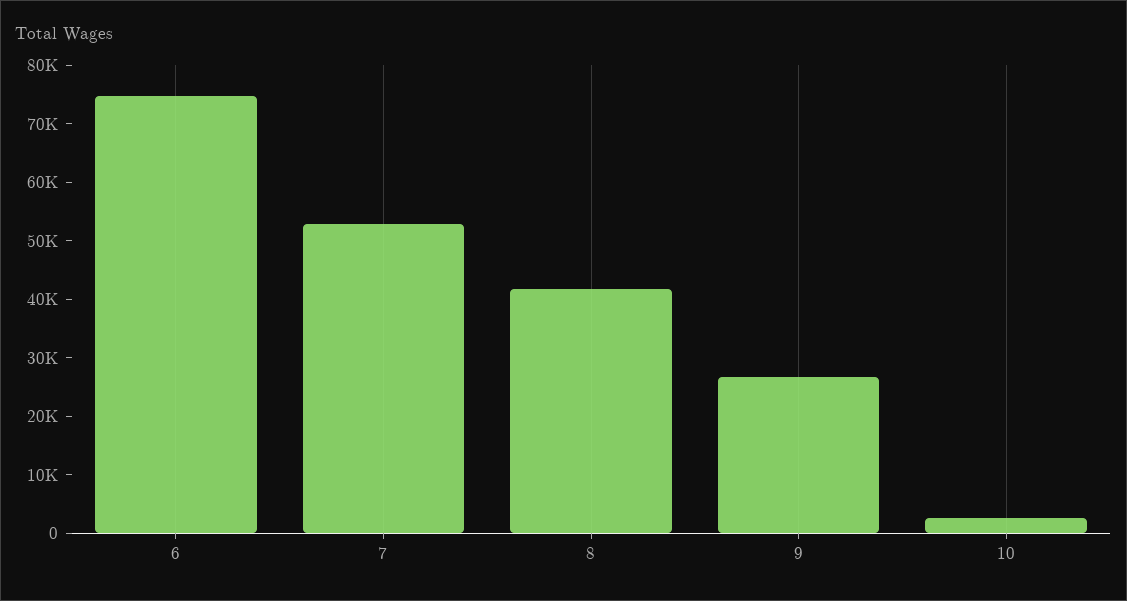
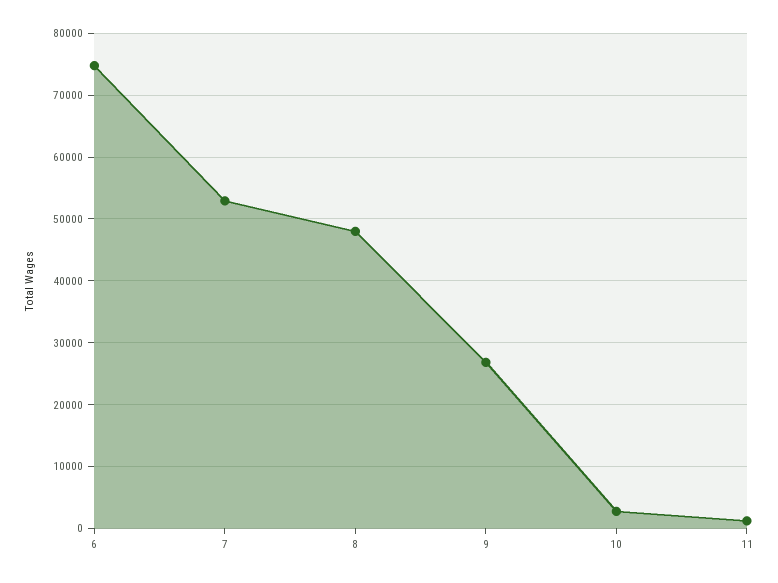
  {
    "6": 75000,
    "7": 53000,
-   "8": 42000,
+   "8": 48000,
    "9": 27000,
-   "10": 3000
+   "10": 3000,
+   "11": 1000
  }

